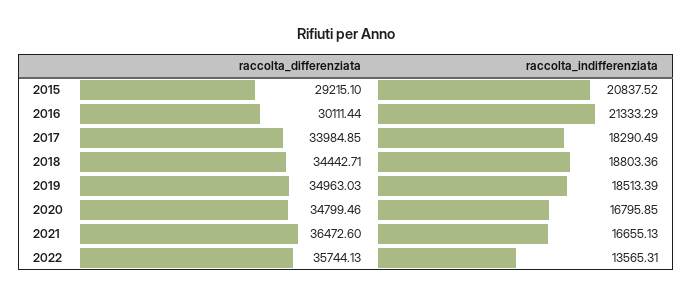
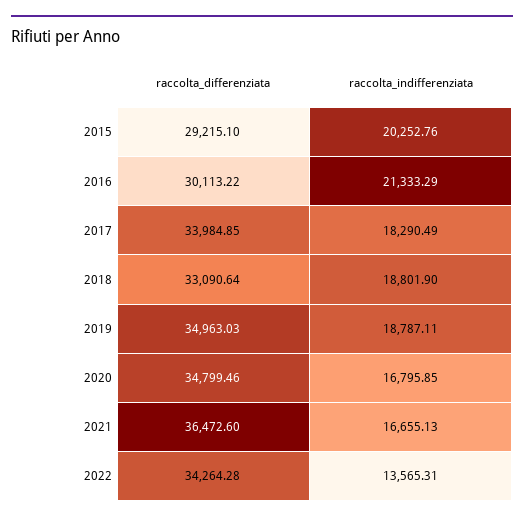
  {
    "raccolta_differenziata": {
      "2015": 29215.1,
-     "2016": 30111.44,
+     "2016": 30113.22,
      "2017": 33984.85,
-     "2018": 34442.71,
+     "2018": 33090.64,
      "2019": 34963.03,
      "2020": 34799.46,
      "2021": 36472.6,
-     "2022": 35744.13
+     "2022": 34264.28
    },
    "raccolta_indifferenziata": {
-     "2015": 20837.52,
+     "2015": 20252.76,
      "2016": 21333.29,
      "2017": 18290.49,
-     "2018": 18803.36,
+     "2018": 18801.9,
-     "2019": 18513.39,
+     "2019": 18787.11,
      "2020": 16795.85,
      "2021": 16655.13,
      "2022": 13565.31
    }
  }

